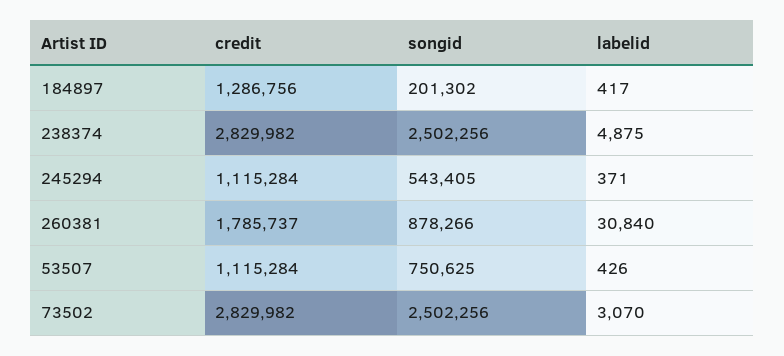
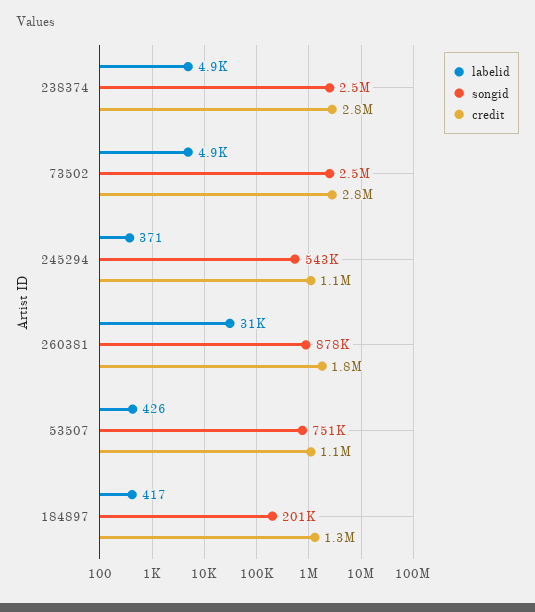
  {
    "credit": {
      "184897": 1286756,
      "238374": 2829982,
      "245294": 1115284,
      "260381": 1785737,
      "53507": 1115284,
      "73502": 2829982
    },
    "songid": {
      "184897": 201302,
      "238374": 2502256,
      "245294": 543405,
      "260381": 878266,
      "53507": 750625,
      "73502": 2502256
    },
    "labelid": {
      "184897": 417,
      "238374": 4875,
      "245294": 371,
      "260381": 30840,
      "53507": 426,
-     "73502": 3070
+     "73502": 4900
    }
  }

